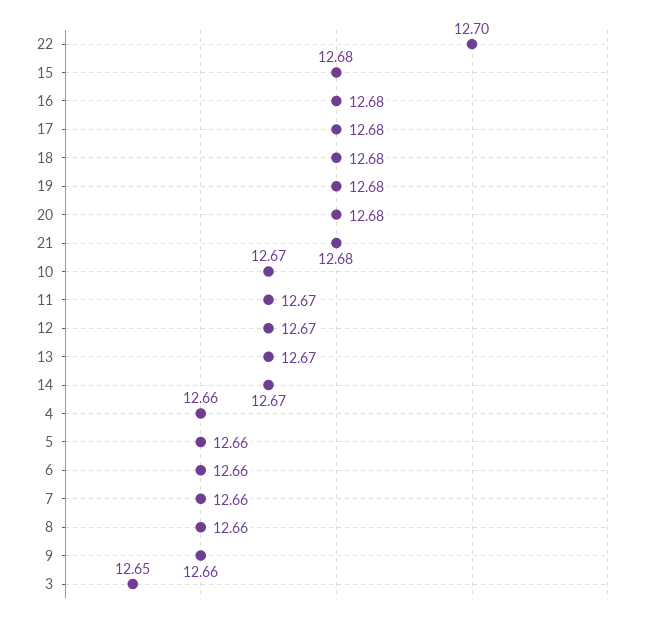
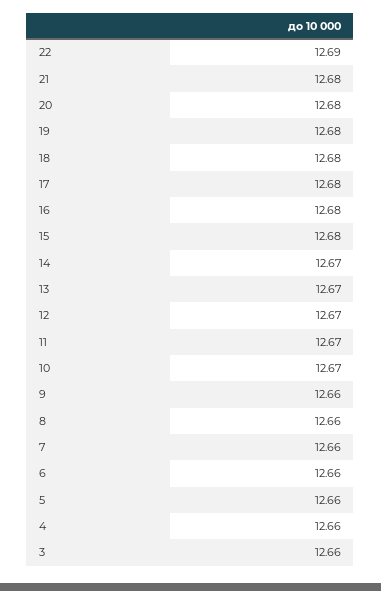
  {
-   "22": 12.7,
+   "22": 12.69,
    "15": 12.68,
    "16": 12.68,
    "17": 12.68,
    "18": 12.68,
    "19": 12.68,
    "20": 12.68,
    "21": 12.68,
    "10": 12.67,
    "11": 12.67,
    "12": 12.67,
    "13": 12.67,
    "14": 12.67,
    "4": 12.66,
    "5": 12.66,
    "6": 12.66,
    "7": 12.66,
    "8": 12.66,
    "9": 12.66,
-   "3": 12.65
+   "3": 12.66
  }

